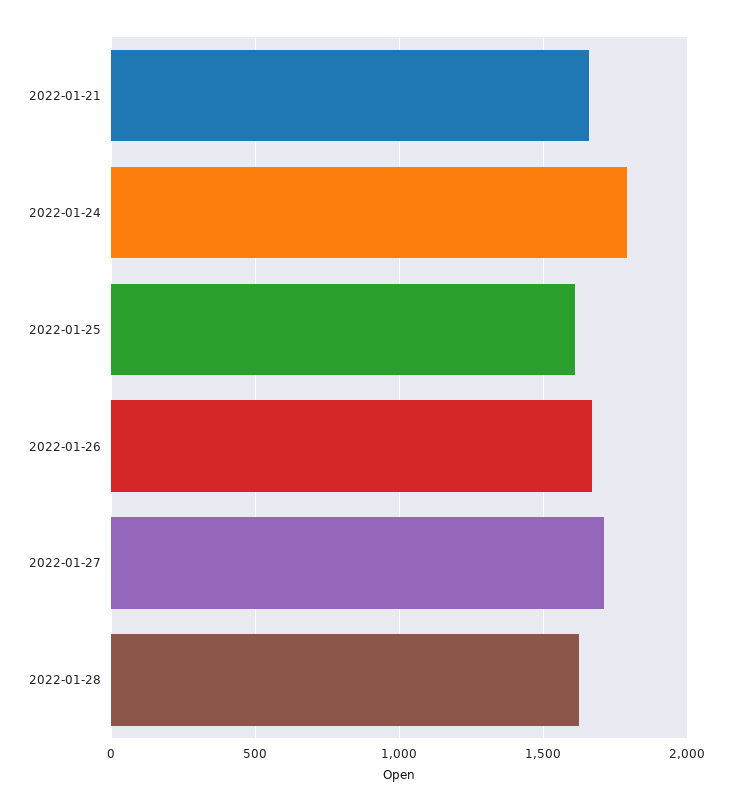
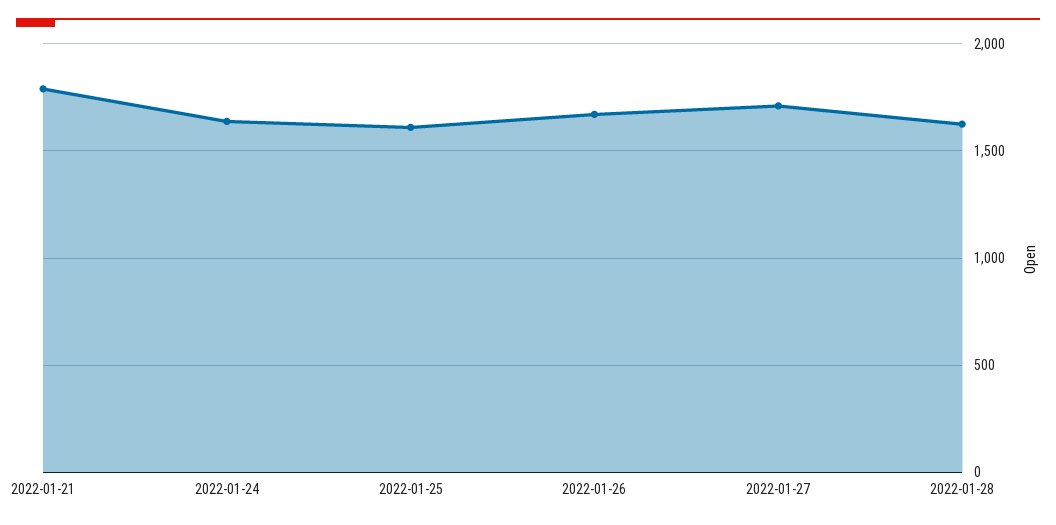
  {
-   "2022-01-21": 1650,
+   "2022-01-21": 1800,
-   "2022-01-24": 1800,
+   "2022-01-24": 1650,
    "2022-01-25": 1600,
    "2022-01-26": 1650,
    "2022-01-27": 1700,
    "2022-01-28": 1650
  }

